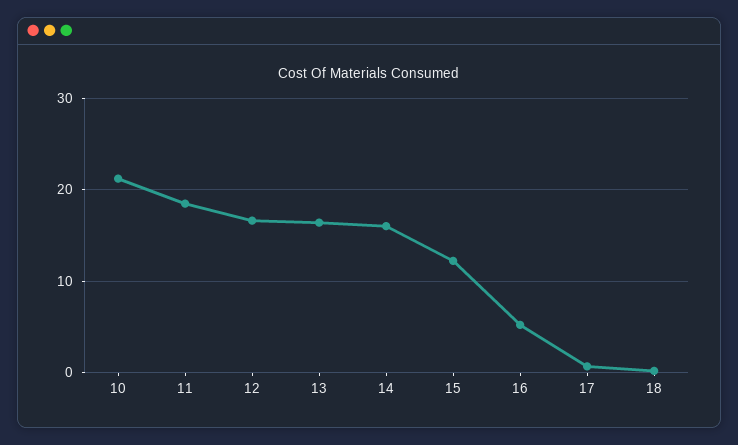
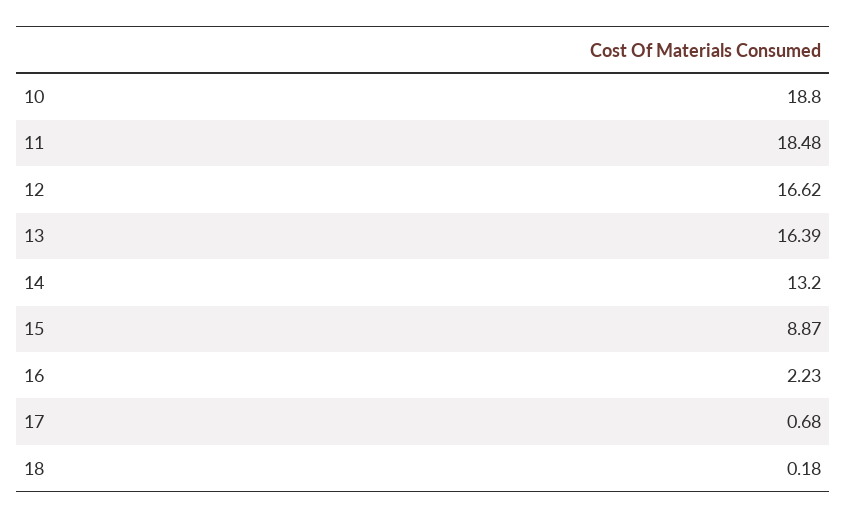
  {
-   "10": 21,
+   "10": 18.8,
    "11": 18.48,
    "12": 16.62,
    "13": 16.39,
-   "14": 16,
+   "14": 13.2,
-   "15": 12,
+   "15": 8.87,
-   "16": 5,
+   "16": 2.23,
    "17": 0.68,
    "18": 0.18
  }

